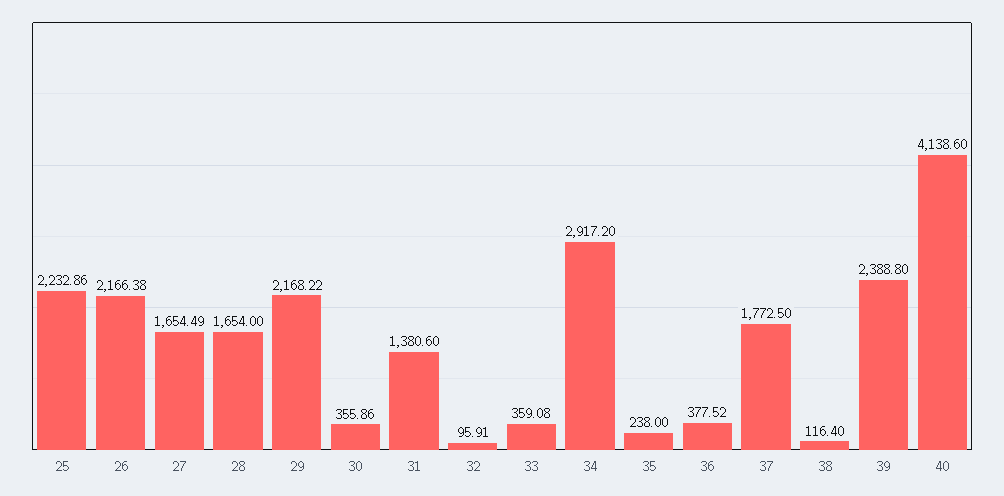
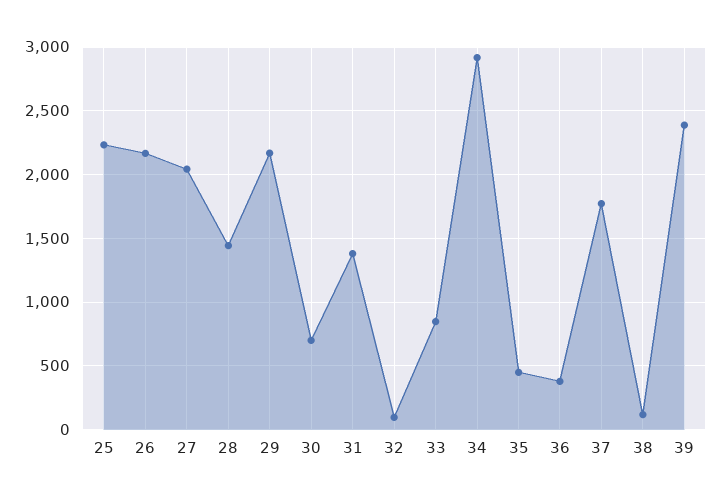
  {
    "25": 2232.86,
    "26": 2166.38,
-   "27": 1654.49,
+   "27": 2050,
-   "28": 1654,
+   "28": 1450,
    "29": 2168.22,
-   "30": 355.86,
+   "30": 700,
    "31": 1380.6,
    "32": 95.91,
-   "33": 359.08,
+   "33": 850,
    "34": 2917.2,
-   "35": 238,
+   "35": 450,
    "36": 377.52,
    "37": 1772.5,
    "38": 116.4,
-   "39": 2388.8,
+   "39": 2388.8
-   "40": 4138.6
  }

